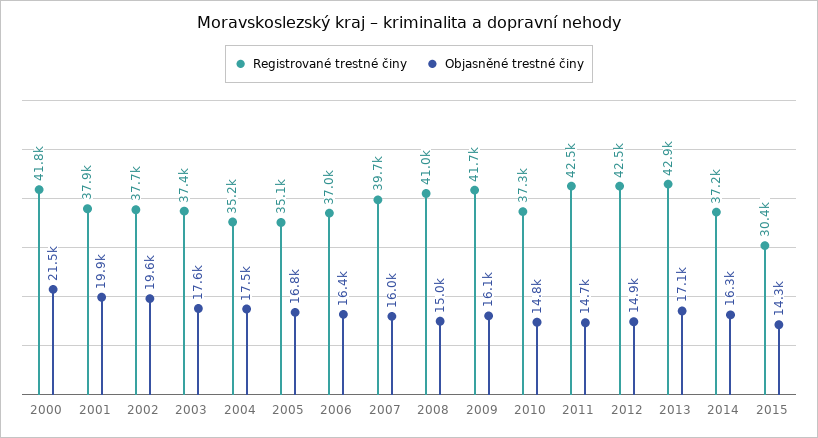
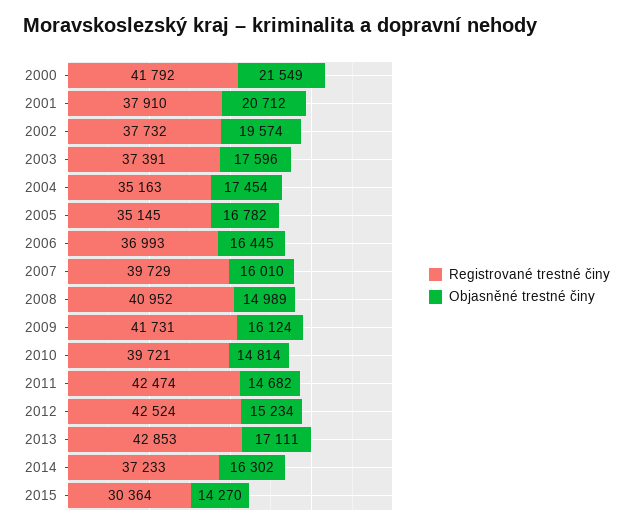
  {
    "Registrované trestné činy": {
      "2000": 41792,
      "2001": 37910,
      "2002": 37732,
      "2003": 37391,
      "2004": 35163,
      "2005": 35145,
      "2006": 36993,
      "2007": 39729,
      "2008": 40952,
      "2009": 41731,
-     "2010": 37300,
+     "2010": 39721,
      "2011": 42474,
      "2012": 42524,
      "2013": 42853,
      "2014": 37233,
      "2015": 30364
    },
    "Objasněné trestné činy": {
      "2000": 21549,
-     "2001": 19900,
+     "2001": 20712,
      "2002": 19574,
      "2003": 17596,
      "2004": 17454,
      "2005": 16782,
      "2006": 16445,
      "2007": 16010,
      "2008": 14989,
      "2009": 16124,
      "2010": 14814,
      "2011": 14682,
-     "2012": 14900,
+     "2012": 15234,
      "2013": 17111,
      "2014": 16302,
      "2015": 14270
    }
  }

